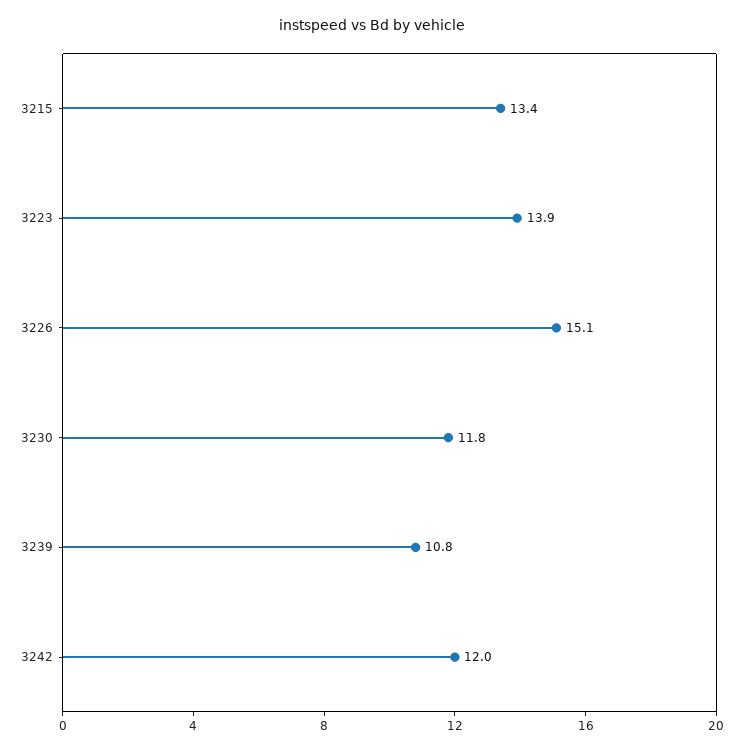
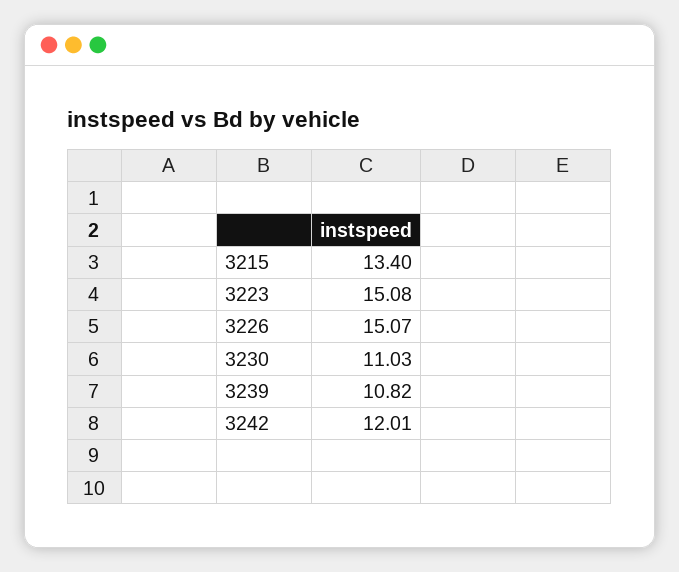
  {
    "3215": 13.4,
-   "3223": 13.9,
+   "3223": 15.08,
    "3226": 15.07,
-   "3230": 11.8,
+   "3230": 11.03,
    "3239": 10.82,
    "3242": 12.01
  }

